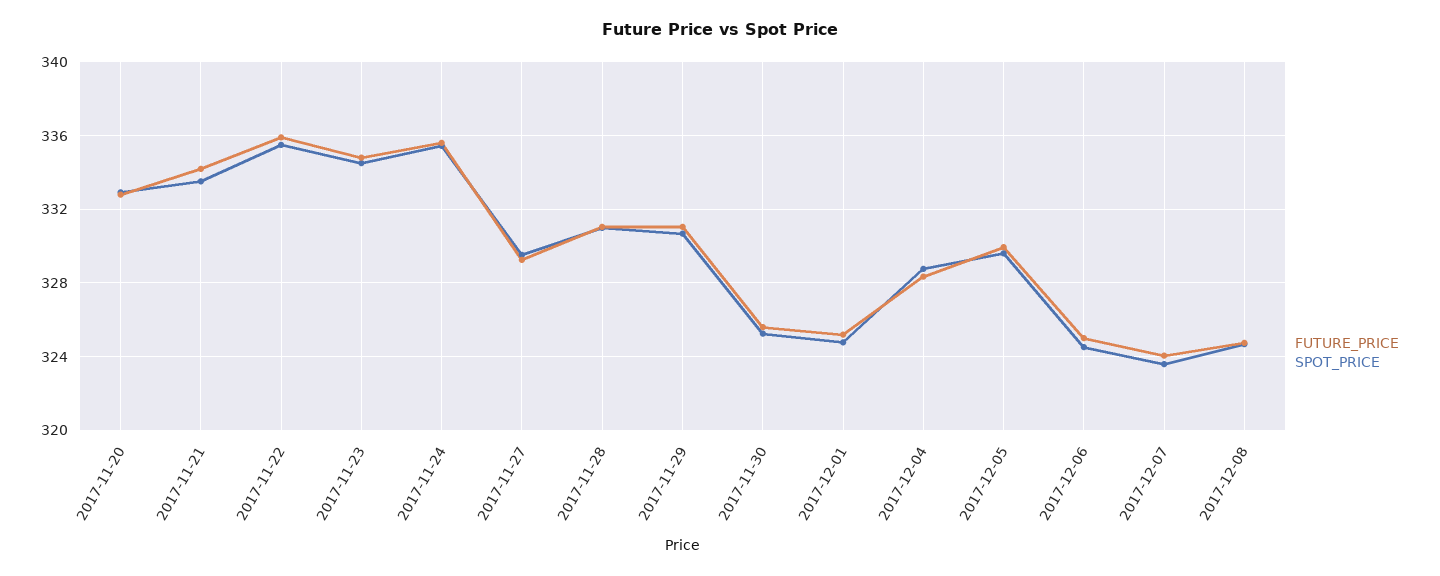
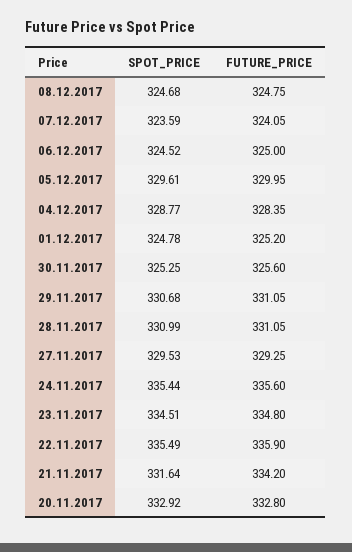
  {
    "FUTURE_PRICE": {
      "2017-11-20": 332.8,
      "2017-11-21": 334.2,
      "2017-11-22": 335.9,
      "2017-11-23": 334.8,
      "2017-11-24": 335.6,
      "2017-11-27": 329.25,
      "2017-11-28": 331.05,
      "2017-11-29": 331.05,
      "2017-11-30": 325.6,
      "2017-12-01": 325.2,
      "2017-12-04": 328.35,
      "2017-12-05": 329.95,
      "2017-12-06": 325,
      "2017-12-07": 324.05,
      "2017-12-08": 324.75
    },
    "SPOT_PRICE": {
      "2017-11-20": 332.92,
-     "2017-11-21": 333.5,
+     "2017-11-21": 331.64,
      "2017-11-22": 335.49,
      "2017-11-23": 334.51,
      "2017-11-24": 335.44,
      "2017-11-27": 329.53,
      "2017-11-28": 330.99,
      "2017-11-29": 330.68,
      "2017-11-30": 325.25,
      "2017-12-01": 324.78,
      "2017-12-04": 328.77,
      "2017-12-05": 329.61,
      "2017-12-06": 324.52,
      "2017-12-07": 323.59,
      "2017-12-08": 324.68
    }
  }

